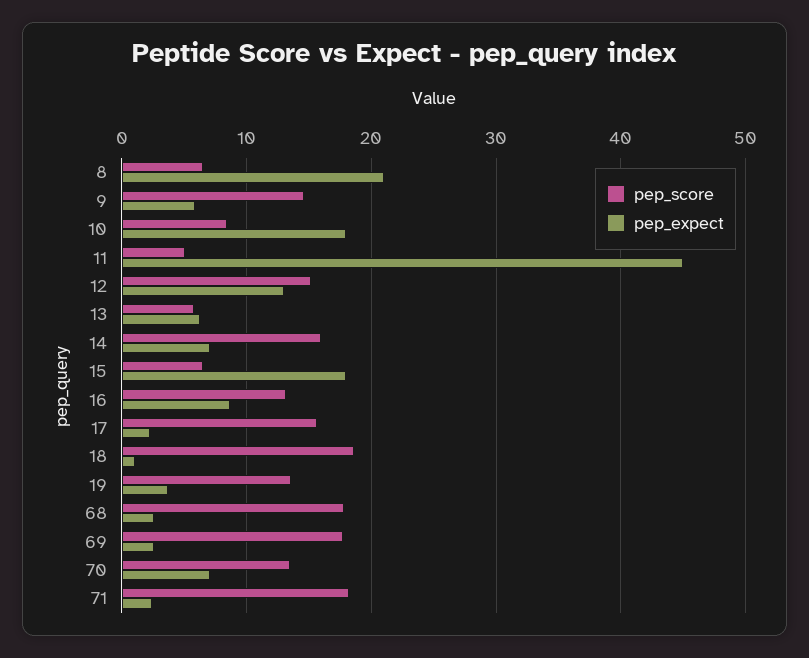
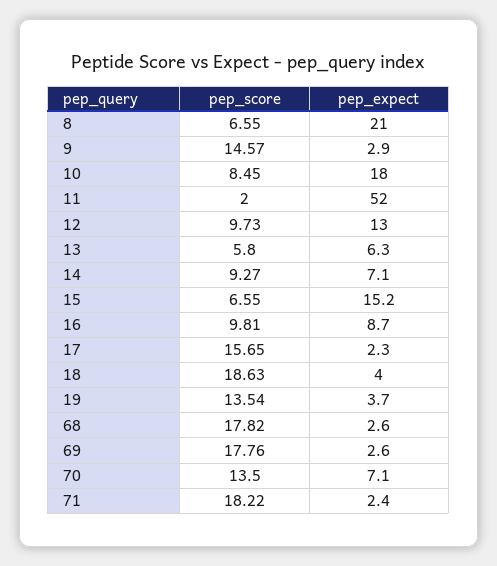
  {
    "pep_score": {
      "8": 6.55,
      "9": 14.57,
      "10": 8.45,
-     "11": 5,
+     "11": 2,
-     "12": 15,
+     "12": 9.73,
      "13": 5.8,
-     "14": 16,
+     "14": 9.27,
      "15": 6.55,
-     "16": 13,
+     "16": 9.81,
      "17": 15.65,
      "18": 18.63,
      "19": 13.54,
      "68": 17.82,
      "69": 17.76,
      "70": 13.5,
      "71": 18.22
    },
    "pep_expect": {
      "8": 21,
-     "9": 6,
+     "9": 2.9,
      "10": 18,
-     "11": 45,
+     "11": 52,
      "12": 13,
      "13": 6.3,
      "14": 7.1,
-     "15": 18,
+     "15": 15.2,
      "16": 8.7,
      "17": 2.3,
-     "18": 1,
+     "18": 4,
      "19": 3.7,
      "68": 2.6,
      "69": 2.6,
      "70": 7.1,
      "71": 2.4
    }
  }

